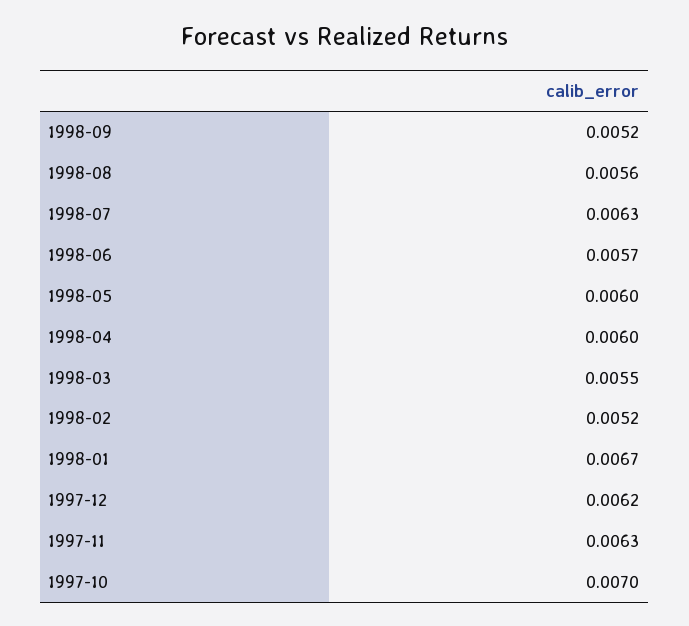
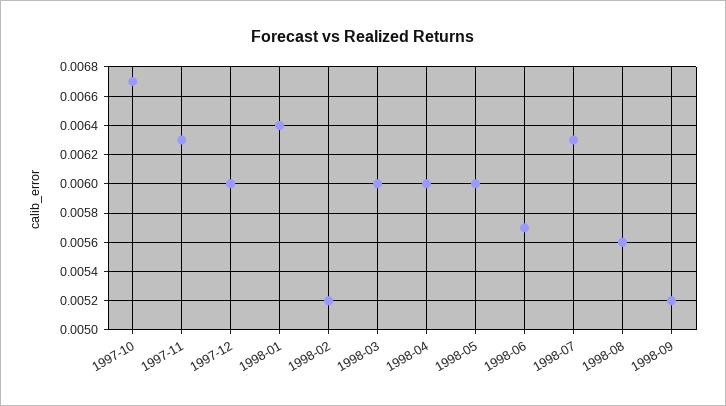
  {
    "1998-09": 0.0052,
    "1998-08": 0.0056,
    "1998-07": 0.0063,
    "1998-06": 0.0057,
    "1998-05": 0.006,
    "1998-04": 0.006,
-   "1998-03": 0.0055,
+   "1998-03": 0.006,
    "1998-02": 0.0052,
-   "1998-01": 0.0067,
+   "1998-01": 0.0064,
-   "1997-12": 0.0062,
+   "1997-12": 0.006,
    "1997-11": 0.0063,
-   "1997-10": 0.007
+   "1997-10": 0.0067
  }

